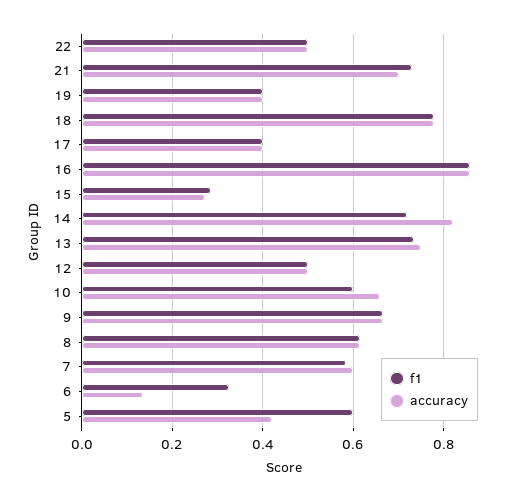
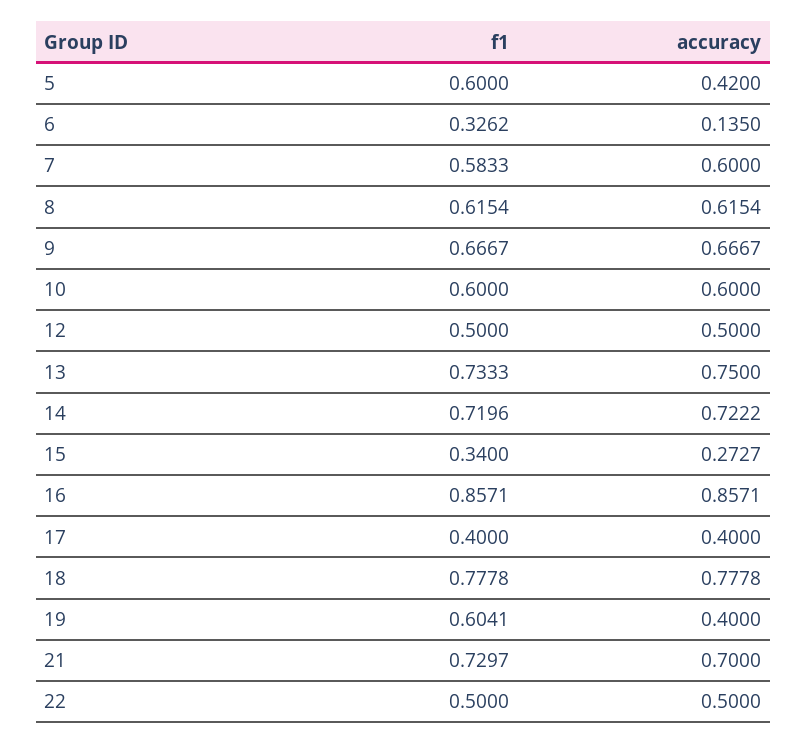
  {
    "f1": {
      "22": 0.5,
      "21": 0.7297,
-     "19": 0.4,
+     "19": 0.6041,
      "18": 0.7778,
      "17": 0.4,
      "16": 0.8571,
-     "15": 0.28,
+     "15": 0.34,
      "14": 0.7196,
      "13": 0.7333,
      "12": 0.5,
      "10": 0.6,
      "9": 0.6667,
      "8": 0.6154,
      "7": 0.5833,
      "6": 0.3262,
      "5": 0.6
    },
    "accuracy": {
      "22": 0.5,
      "21": 0.7,
      "19": 0.4,
      "18": 0.7778,
      "17": 0.4,
      "16": 0.8571,
      "15": 0.2727,
-     "14": 0.82,
+     "14": 0.7222,
      "13": 0.75,
      "12": 0.5,
-     "10": 0.66,
+     "10": 0.6,
      "9": 0.6667,
      "8": 0.6154,
      "7": 0.6,
      "6": 0.135,
      "5": 0.42
    }
  }

